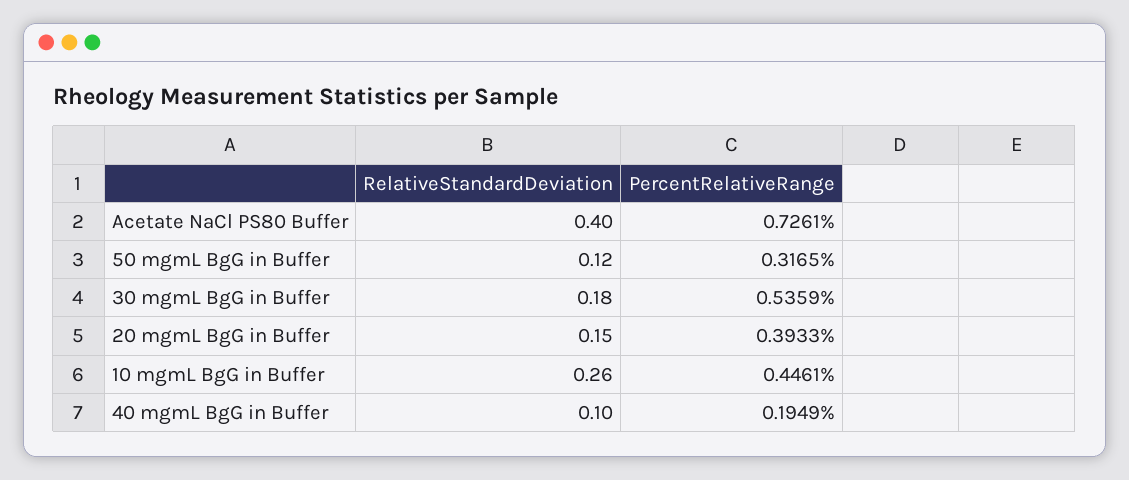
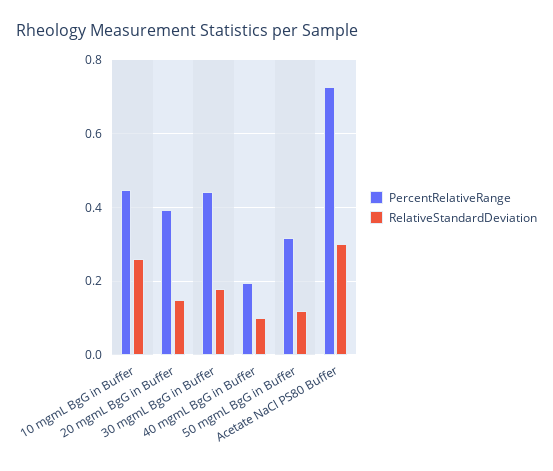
  {
    "RelativeStandardDeviation": {
-     "Acetate NaCl PS80 Buffer": 0.4,
+     "Acetate NaCl PS80 Buffer": 0.3,
      "50 mgmL BgG in Buffer": 0.12,
      "30 mgmL BgG in Buffer": 0.18,
      "20 mgmL BgG in Buffer": 0.15,
      "10 mgmL BgG in Buffer": 0.26,
      "40 mgmL BgG in Buffer": 0.1
    },
    "PercentRelativeRange": {
      "Acetate NaCl PS80 Buffer": 0.7261,
      "50 mgmL BgG in Buffer": 0.3165,
-     "30 mgmL BgG in Buffer": 0.5359,
+     "30 mgmL BgG in Buffer": 0.44,
      "20 mgmL BgG in Buffer": 0.3933,
      "10 mgmL BgG in Buffer": 0.4461,
      "40 mgmL BgG in Buffer": 0.1949
    }
  }

